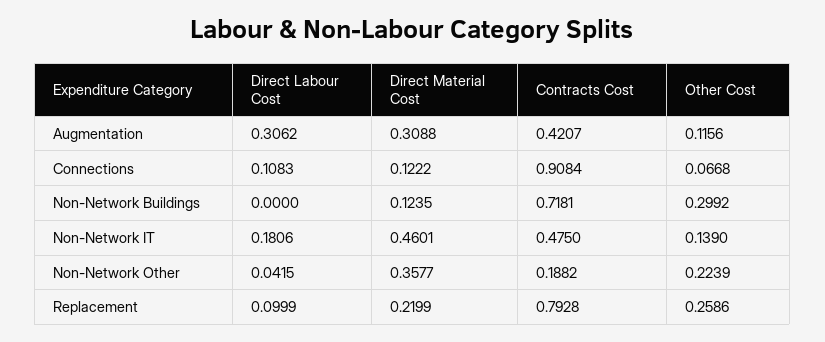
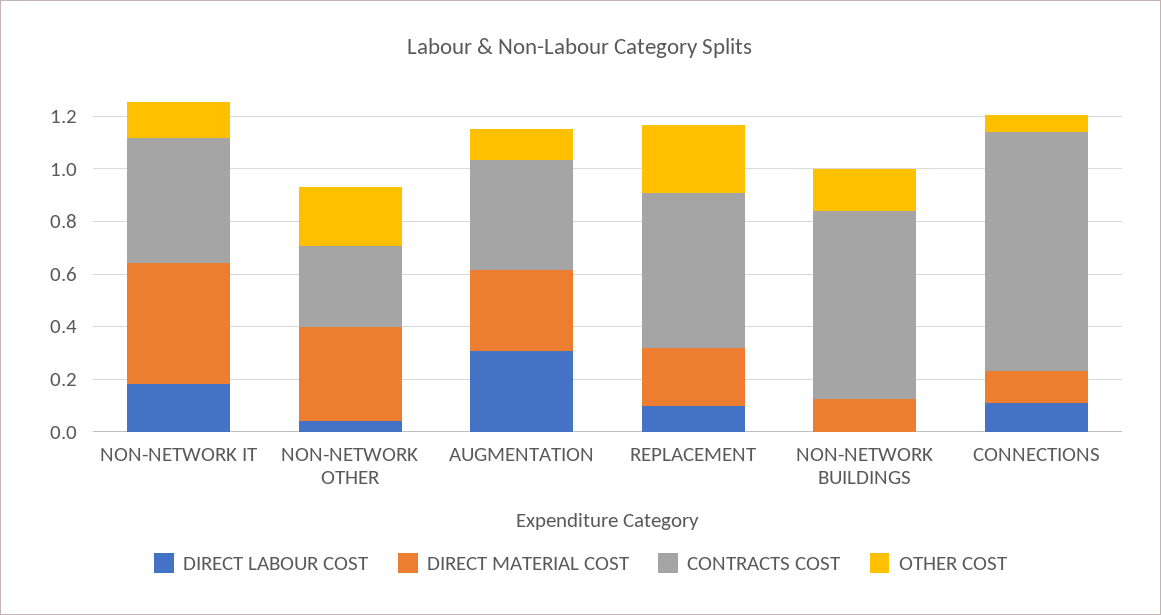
  {
    "Direct Labour Cost": {
      "Augmentation": 0.3062,
      "Connections": 0.1083,
      "Non-Network Buildings": 0,
      "Non-Network IT": 0.1806,
      "Non-Network Other": 0.0415,
      "Replacement": 0.0999
    },
    "Direct Material Cost": {
      "Augmentation": 0.3088,
      "Connections": 0.1222,
      "Non-Network Buildings": 0.1235,
      "Non-Network IT": 0.4601,
      "Non-Network Other": 0.3577,
      "Replacement": 0.2199
    },
    "Contracts Cost": {
      "Augmentation": 0.4207,
      "Connections": 0.9084,
      "Non-Network Buildings": 0.7181,
      "Non-Network IT": 0.475,
-     "Non-Network Other": 0.1882,
+     "Non-Network Other": 0.3,
-     "Replacement": 0.7928
+     "Replacement": 0.6
    },
    "Other Cost": {
      "Augmentation": 0.1156,
      "Connections": 0.0668,
-     "Non-Network Buildings": 0.2992,
+     "Non-Network Buildings": 0.15,
      "Non-Network IT": 0.139,
      "Non-Network Other": 0.2239,
      "Replacement": 0.2586
    }
  }

